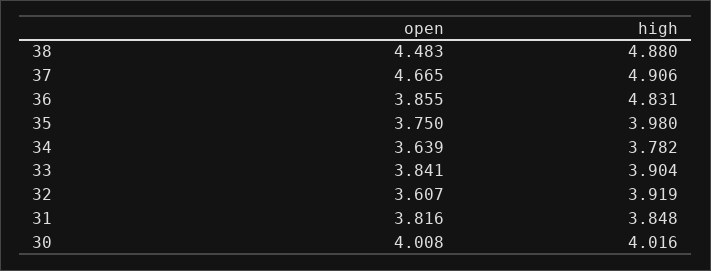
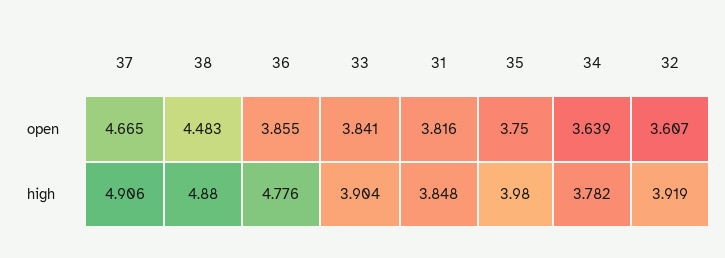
  {
    "open": {
      "38": 4.483,
      "37": 4.665,
      "36": 3.855,
      "35": 3.75,
      "34": 3.639,
      "33": 3.841,
      "32": 3.607,
-     "31": 3.816,
+     "31": 3.816
-     "30": 4.008
    },
    "high": {
      "38": 4.88,
      "37": 4.906,
-     "36": 4.831,
+     "36": 4.776,
      "35": 3.98,
      "34": 3.782,
      "33": 3.904,
      "32": 3.919,
-     "31": 3.848,
+     "31": 3.848
-     "30": 4.016
    }
  }

